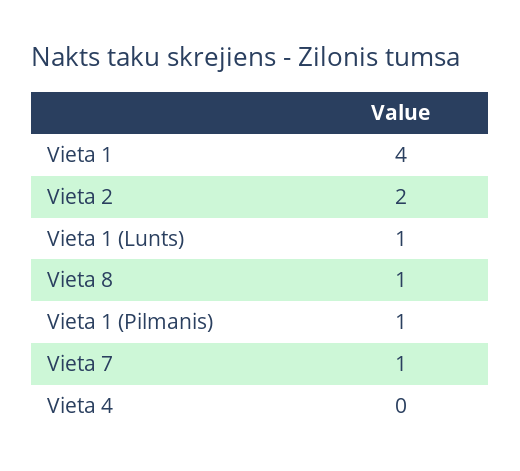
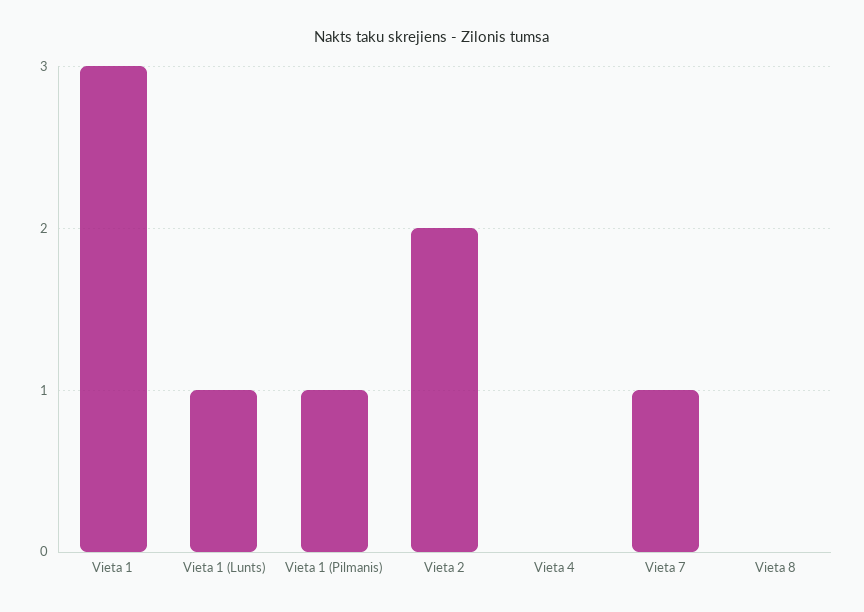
  {
-   "Vieta 1": 4,
+   "Vieta 1": 3,
    "Vieta 2": 2,
    "Vieta 1 (Lunts)": 1,
-   "Vieta 8": 1,
+   "Vieta 8": 0,
    "Vieta 1 (Pilmanis)": 1,
    "Vieta 7": 1,
    "Vieta 4": 0
  }

